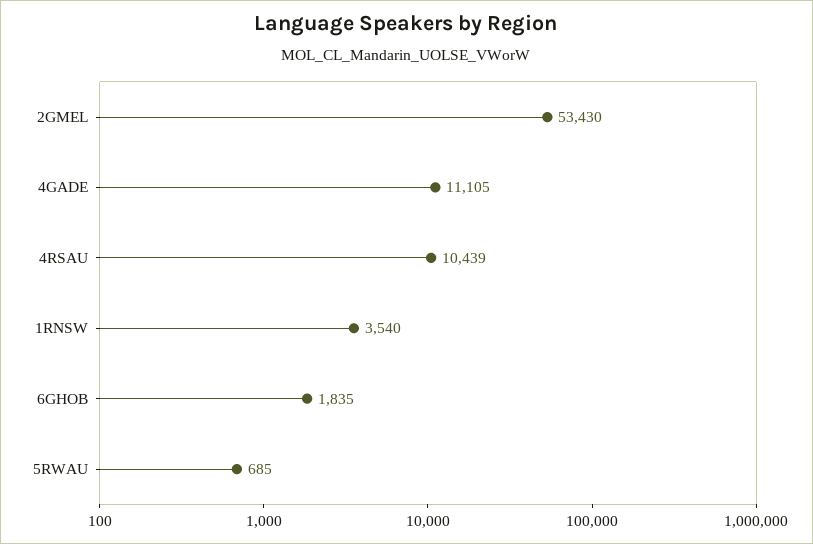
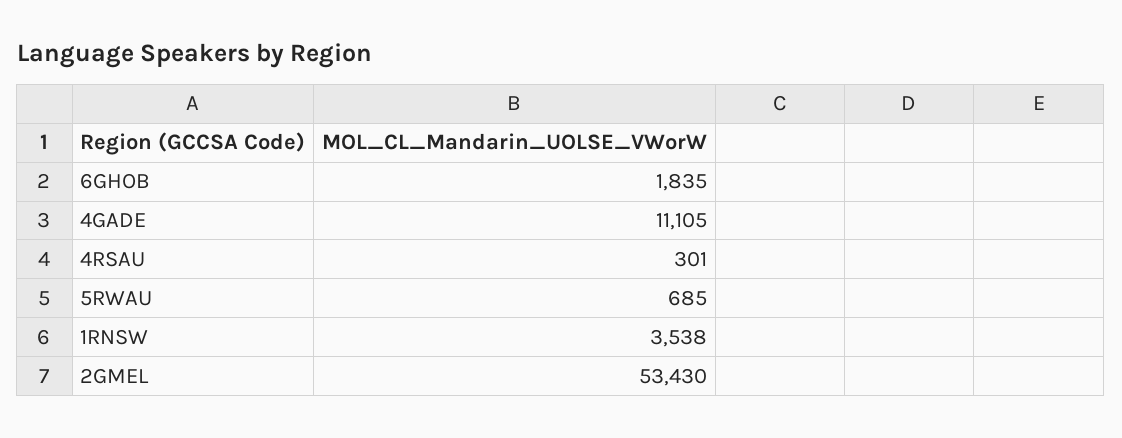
  {
    "2GMEL": 53430,
    "4GADE": 11105,
-   "4RSAU": 10439,
+   "4RSAU": 301,
-   "1RNSW": 3540,
+   "1RNSW": 3538,
    "6GHOB": 1835,
    "5RWAU": 685
  }

